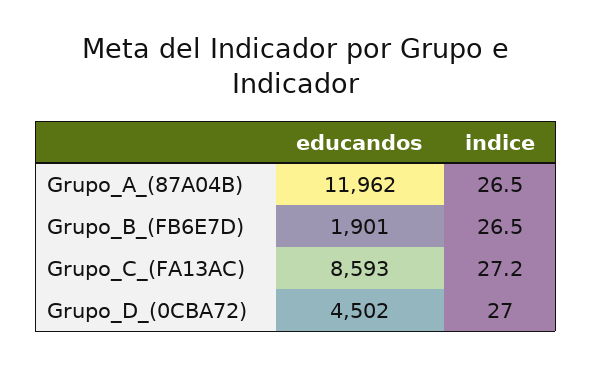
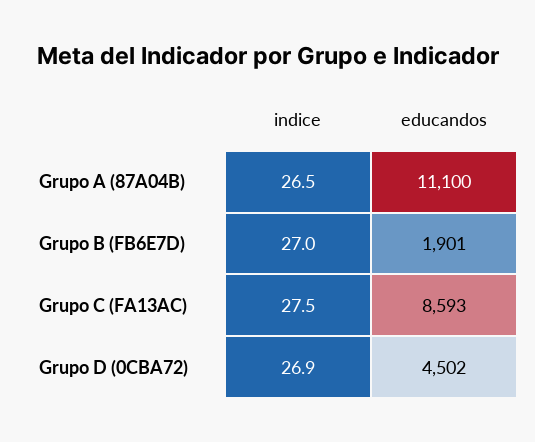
  {
    "educandos": {
-     "Grupo_A_(87A04B)": 11962,
+     "Grupo_A_(87A04B)": 11100,
      "Grupo_B_(FB6E7D)": 1901,
      "Grupo_C_(FA13AC)": 8593,
      "Grupo_D_(0CBA72)": 4502
    },
    "indice": {
      "Grupo_A_(87A04B)": 26.5,
-     "Grupo_B_(FB6E7D)": 26.5,
+     "Grupo_B_(FB6E7D)": 27,
-     "Grupo_C_(FA13AC)": 27.2,
+     "Grupo_C_(FA13AC)": 27.5,
-     "Grupo_D_(0CBA72)": 27
+     "Grupo_D_(0CBA72)": 26.9
    }
  }

